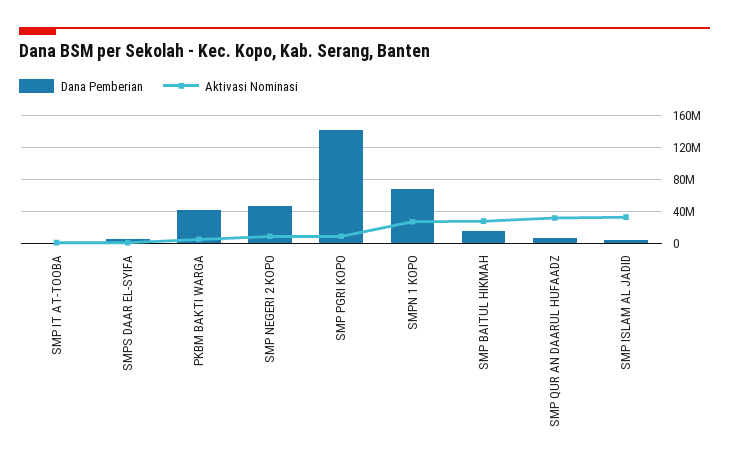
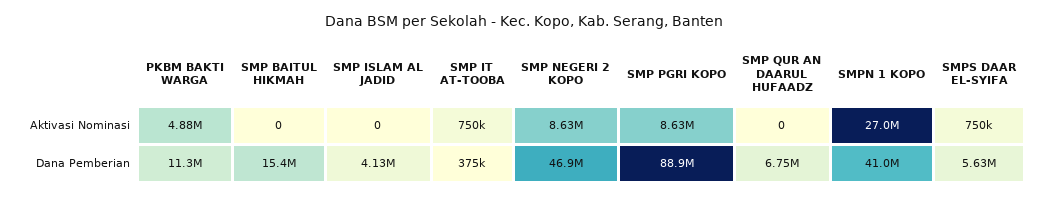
  {
    "Dana Pemberian": {
      "SMP IT AT-TOOBA": 375000,
      "SMPS DAAR EL-SYIFA": 5630000,
-     "PKBM BAKTI WARGA": 40000000,
+     "PKBM BAKTI WARGA": 11300000,
      "SMP NEGERI 2 KOPO": 46900000,
-     "SMP PGRI KOPO": 140000000,
+     "SMP PGRI KOPO": 88900000,
-     "SMPN 1 KOPO": 70000000,
+     "SMPN 1 KOPO": 41000000,
      "SMP BAITUL HIKMAH": 15400000,
      "SMP QUR AN DAARUL HUFAADZ": 6750000,
      "SMP ISLAM AL JADID": 4130000
    },
    "Aktivasi Nominasi": {
      "SMP IT AT-TOOBA": 750000,
      "SMPS DAAR EL-SYIFA": 750000,
      "PKBM BAKTI WARGA": 4880000,
      "SMP NEGERI 2 KOPO": 8630000,
      "SMP PGRI KOPO": 8630000,
      "SMPN 1 KOPO": 27000000,
-     "SMP BAITUL HIKMAH": 30000000,
+     "SMP BAITUL HIKMAH": 0,
-     "SMP QUR AN DAARUL HUFAADZ": 30000000,
+     "SMP QUR AN DAARUL HUFAADZ": 0,
-     "SMP ISLAM AL JADID": 30000000
+     "SMP ISLAM AL JADID": 0
    }
  }

